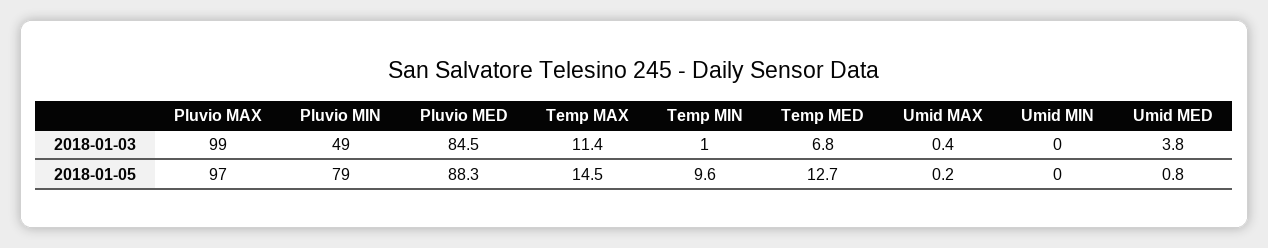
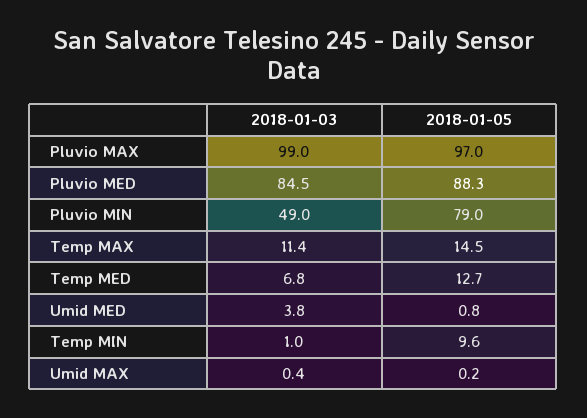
  {
    "Pluvio MAX": {
      "2018-01-03": 99,
      "2018-01-05": 97
    },
    "Pluvio MIN": {
      "2018-01-03": 49,
      "2018-01-05": 79
    },
    "Pluvio MED": {
      "2018-01-03": 84.5,
      "2018-01-05": 88.3
    },
    "Temp MAX": {
      "2018-01-03": 11.4,
      "2018-01-05": 14.5
    },
    "Temp MIN": {
      "2018-01-03": 1,
      "2018-01-05": 9.6
    },
    "Temp MED": {
      "2018-01-03": 6.8,
      "2018-01-05": 12.7
    },
    "Umid MAX": {
      "2018-01-03": 0.4,
      "2018-01-05": 0.2
    },
-   "Umid MIN": {
-     "2018-01-03": 0,
-     "2018-01-05": 0
-   },
    "Umid MED": {
      "2018-01-03": 3.8,
      "2018-01-05": 0.8
    }
  }

